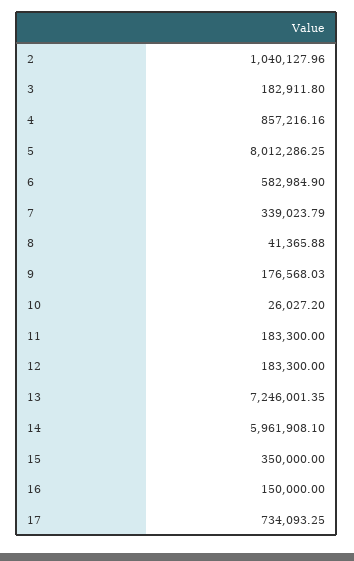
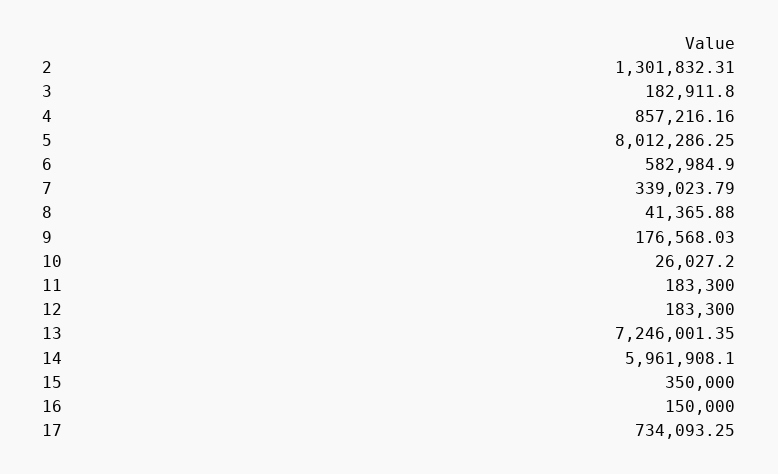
  {
-   "2": 1040127.96,
+   "2": 1301832.31,
    "3": 182911.8,
    "4": 857216.16,
    "5": 8012286.25,
    "6": 582984.9,
    "7": 339023.79,
    "8": 41365.88,
    "9": 176568.03,
    "10": 26027.2,
    "11": 183300,
    "12": 183300,
    "13": 7246001.35,
    "14": 5961908.1,
    "15": 350000,
    "16": 150000,
    "17": 734093.25
  }

